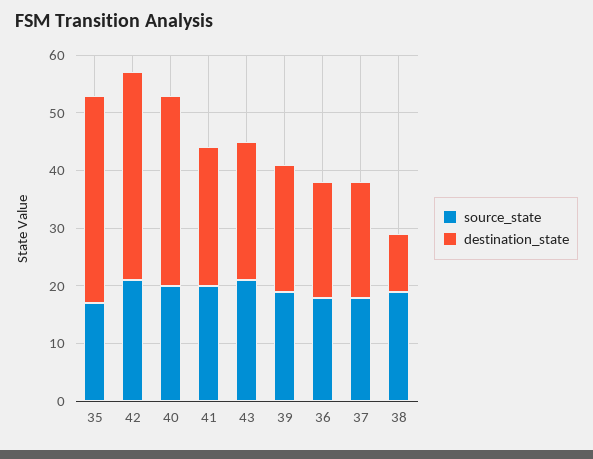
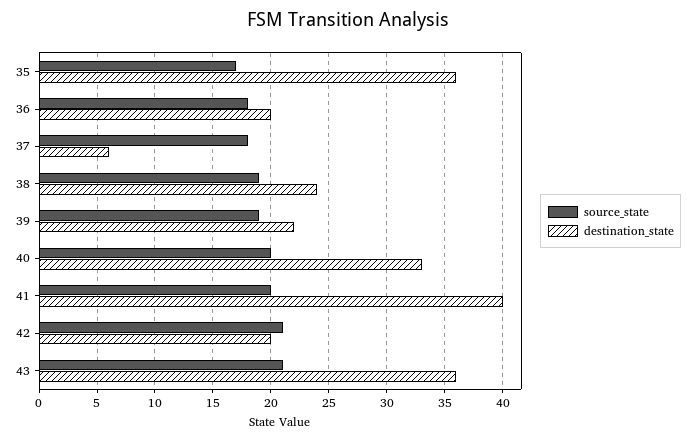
  {
    "source_state": {
      "35": 17,
      "42": 21,
      "40": 20,
      "41": 20,
      "43": 21,
      "39": 19,
      "36": 18,
      "37": 18,
      "38": 19
    },
    "destination_state": {
      "35": 36,
-     "42": 35,
+     "42": 20,
      "40": 33,
-     "41": 25,
+     "41": 40,
-     "43": 25,
+     "43": 36,
      "39": 22,
      "36": 20,
-     "37": 20,
+     "37": 6,
-     "38": 10
+     "38": 24
    }
  }

